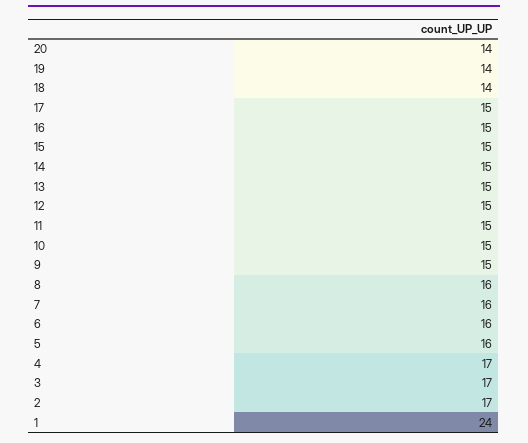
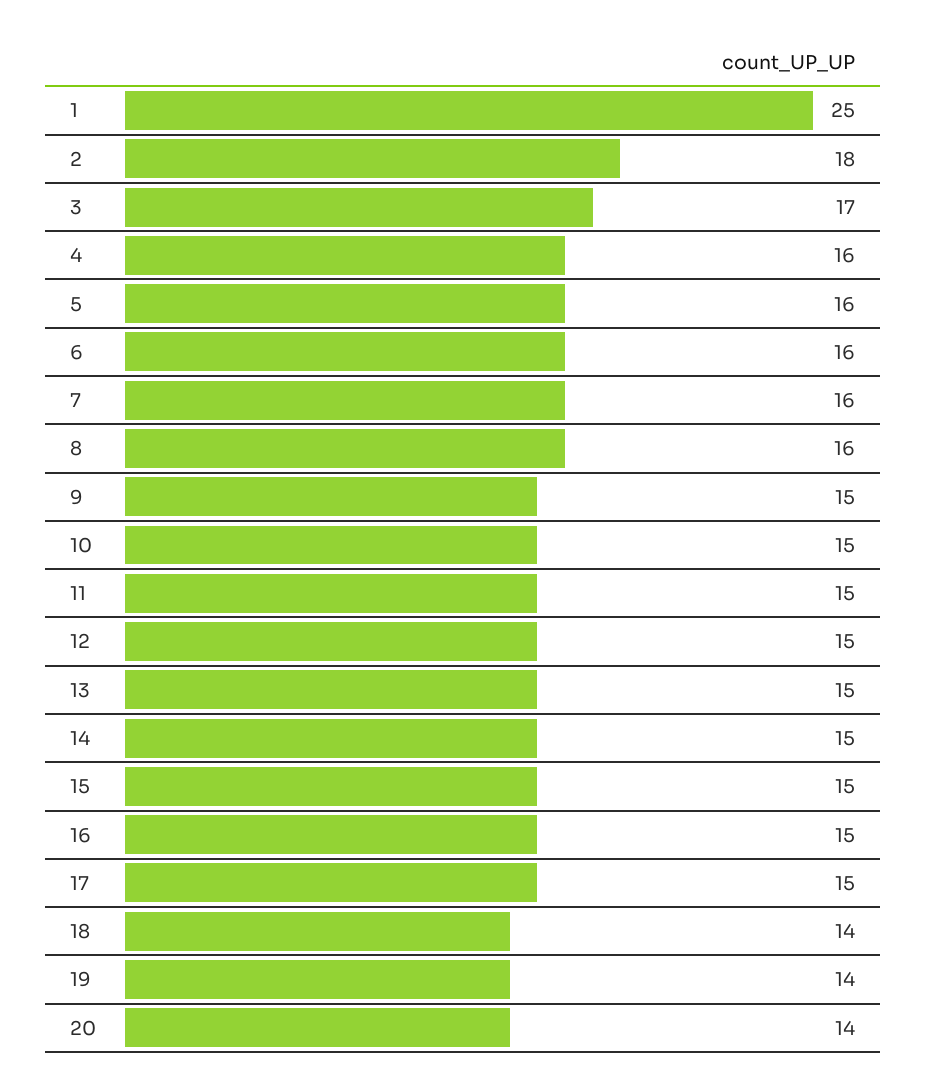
  {
    "20": 14,
    "19": 14,
    "18": 14,
    "17": 15,
    "16": 15,
    "15": 15,
    "14": 15,
    "13": 15,
    "12": 15,
    "11": 15,
    "10": 15,
    "9": 15,
    "8": 16,
    "7": 16,
    "6": 16,
    "5": 16,
-   "4": 17,
+   "4": 16,
    "3": 17,
-   "2": 17,
+   "2": 18,
-   "1": 24
+   "1": 25
  }

